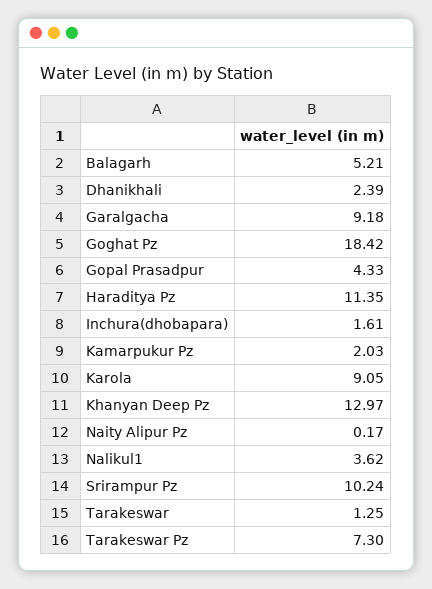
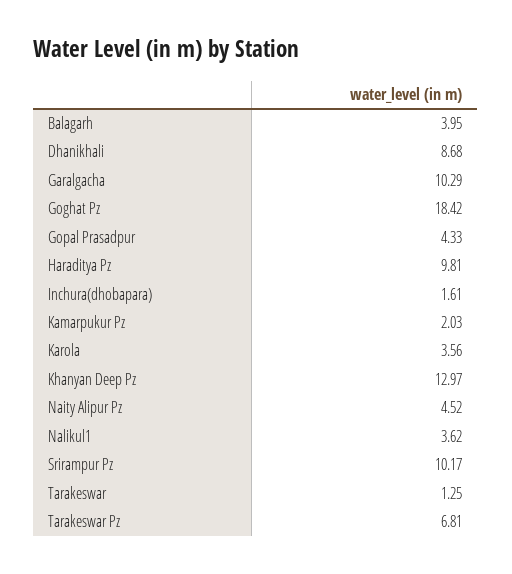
  {
-   "Balagarh": 5.21,
+   "Balagarh": 3.95,
-   "Dhanikhali": 2.39,
+   "Dhanikhali": 8.68,
-   "Garalgacha": 9.18,
+   "Garalgacha": 10.29,
    "Goghat Pz": 18.42,
    "Gopal Prasadpur": 4.33,
-   "Haraditya Pz": 11.35,
+   "Haraditya Pz": 9.81,
    "Inchura(dhobapara)": 1.61,
    "Kamarpukur Pz": 2.03,
-   "Karola": 9.05,
+   "Karola": 3.56,
    "Khanyan Deep Pz": 12.97,
-   "Naity Alipur Pz": 0.17,
+   "Naity Alipur Pz": 4.52,
    "Nalikul1": 3.62,
-   "Srirampur Pz": 10.24,
+   "Srirampur Pz": 10.17,
    "Tarakeswar": 1.25,
-   "Tarakeswar Pz": 7.3
+   "Tarakeswar Pz": 6.81
  }

